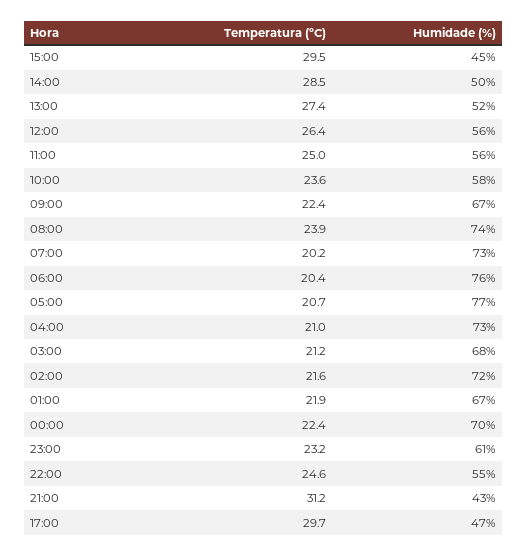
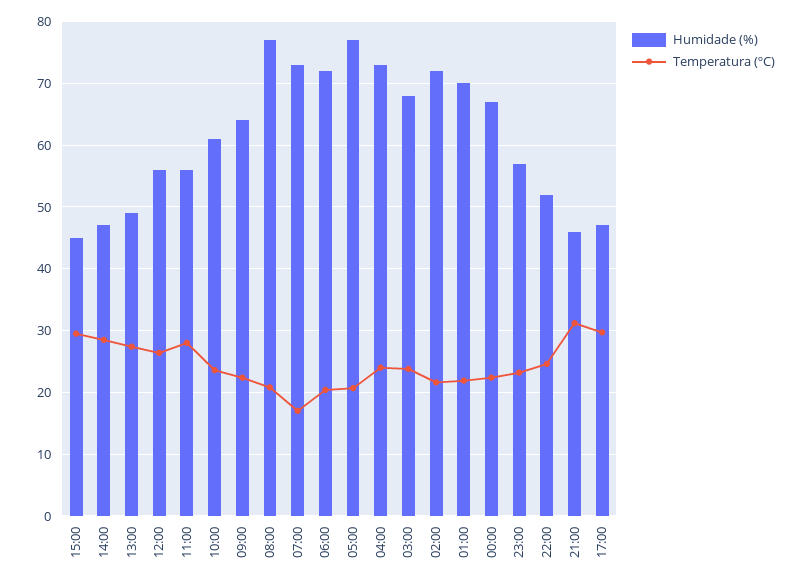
  {
    "Temperatura (ºC)": {
      "15:00": 29.5,
      "14:00": 28.5,
      "13:00": 27.4,
      "12:00": 26.4,
-     "11:00": 25,
+     "11:00": 28,
      "10:00": 23.6,
      "09:00": 22.4,
-     "08:00": 23.9,
+     "08:00": 21,
-     "07:00": 20.2,
+     "07:00": 17,
      "06:00": 20.4,
      "05:00": 20.7,
-     "04:00": 21,
+     "04:00": 24,
-     "03:00": 21.2,
+     "03:00": 24,
      "02:00": 21.6,
      "01:00": 21.9,
      "00:00": 22.4,
      "23:00": 23.2,
      "22:00": 24.6,
      "21:00": 31.2,
      "17:00": 29.7
    },
    "Humidade (%)": {
      "15:00": 45,
-     "14:00": 50,
+     "14:00": 47,
-     "13:00": 52,
+     "13:00": 49,
      "12:00": 56,
      "11:00": 56,
-     "10:00": 58,
+     "10:00": 61,
-     "09:00": 67,
+     "09:00": 64,
-     "08:00": 74,
+     "08:00": 77,
      "07:00": 73,
-     "06:00": 76,
+     "06:00": 72,
      "05:00": 77,
      "04:00": 73,
      "03:00": 68,
      "02:00": 72,
-     "01:00": 67,
+     "01:00": 70,
-     "00:00": 70,
+     "00:00": 67,
-     "23:00": 61,
+     "23:00": 57,
-     "22:00": 55,
+     "22:00": 52,
-     "21:00": 43,
+     "21:00": 46,
      "17:00": 47
    }
  }

